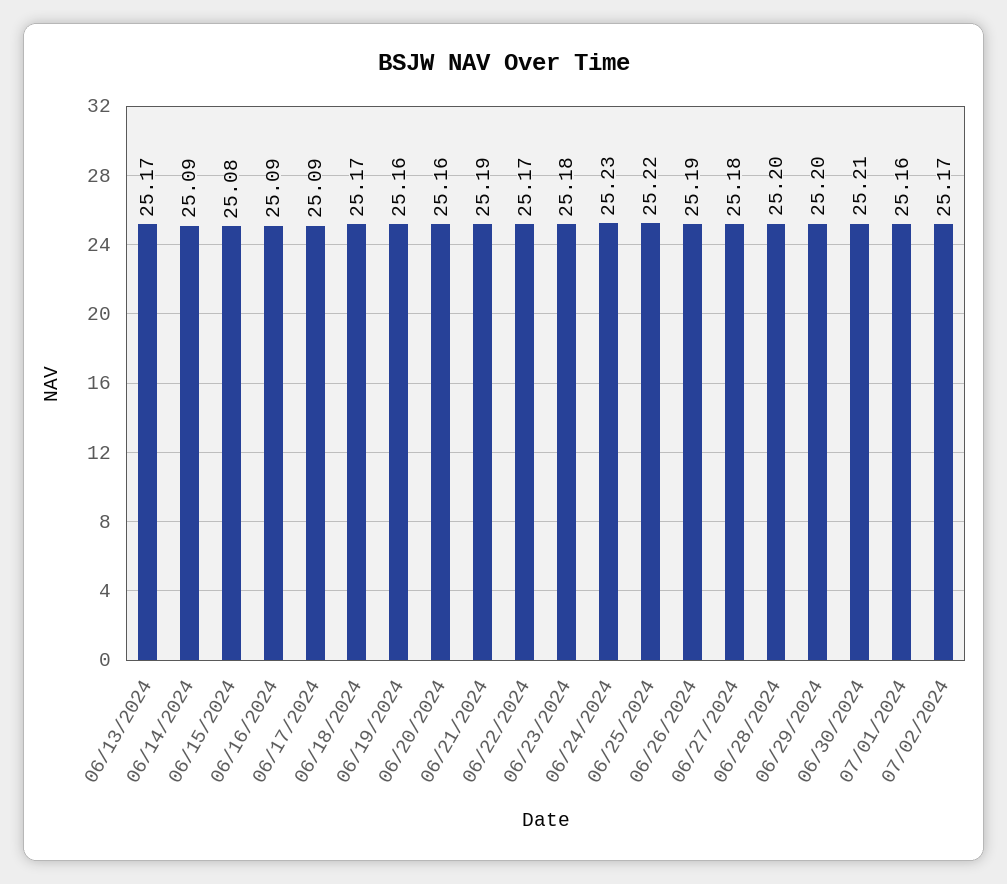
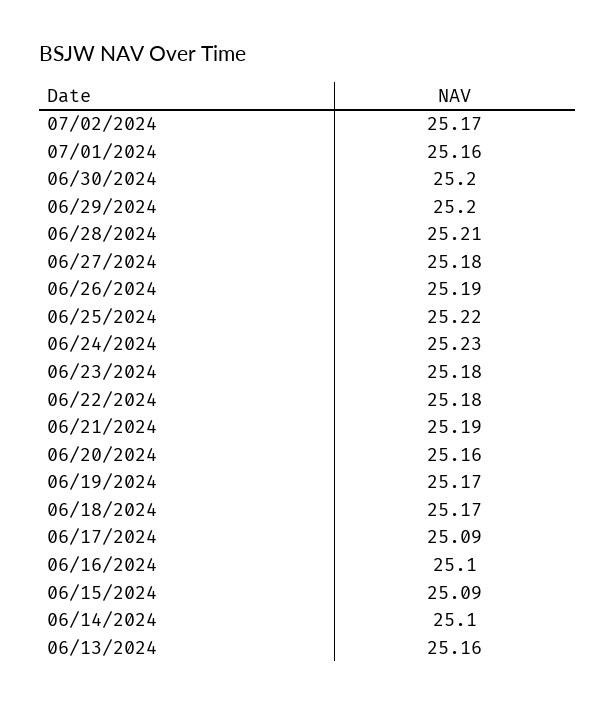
  {
-   "06/13/2024": 25.17,
+   "06/13/2024": 25.16,
-   "06/14/2024": 25.09,
+   "06/14/2024": 25.1,
-   "06/15/2024": 25.08,
+   "06/15/2024": 25.09,
-   "06/16/2024": 25.09,
+   "06/16/2024": 25.1,
    "06/17/2024": 25.09,
    "06/18/2024": 25.17,
-   "06/19/2024": 25.16,
+   "06/19/2024": 25.17,
    "06/20/2024": 25.16,
    "06/21/2024": 25.19,
-   "06/22/2024": 25.17,
+   "06/22/2024": 25.18,
    "06/23/2024": 25.18,
    "06/24/2024": 25.23,
    "06/25/2024": 25.22,
    "06/26/2024": 25.19,
    "06/27/2024": 25.18,
-   "06/28/2024": 25.2,
+   "06/28/2024": 25.21,
    "06/29/2024": 25.2,
-   "06/30/2024": 25.21,
+   "06/30/2024": 25.2,
    "07/01/2024": 25.16,
    "07/02/2024": 25.17
  }

